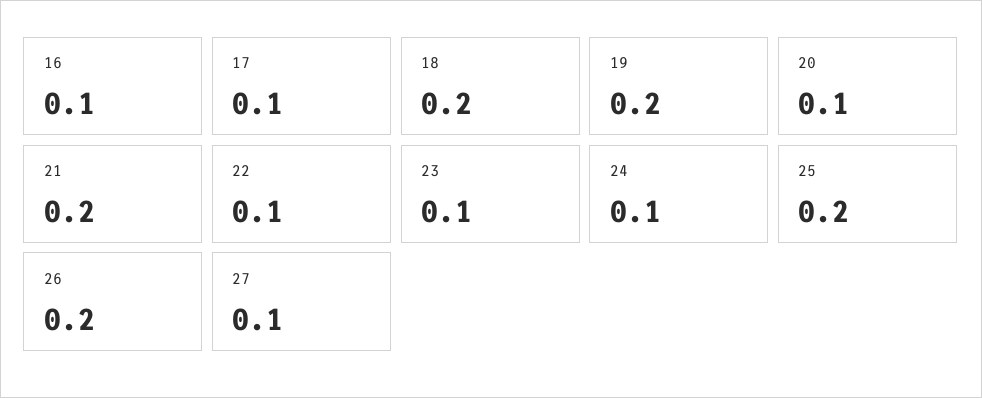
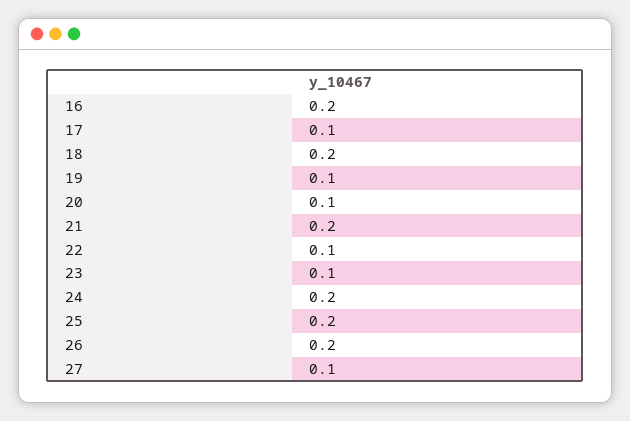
  {
-   "16": 0.1,
+   "16": 0.2,
    "17": 0.1,
    "18": 0.2,
-   "19": 0.2,
+   "19": 0.1,
    "20": 0.1,
    "21": 0.2,
    "22": 0.1,
    "23": 0.1,
-   "24": 0.1,
+   "24": 0.2,
    "25": 0.2,
    "26": 0.2,
    "27": 0.1
  }

